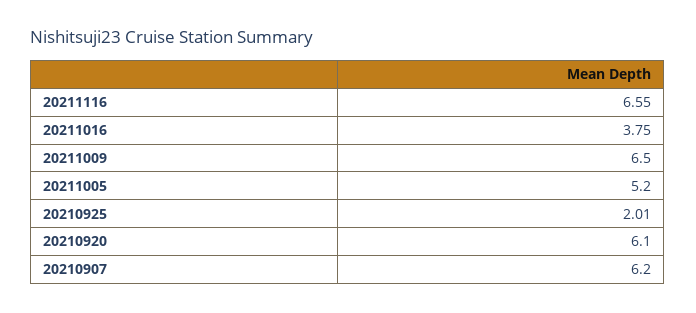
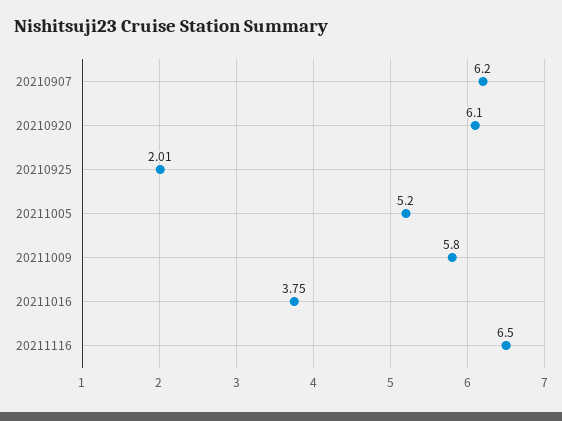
  {
-   "20211116": 6.55,
+   "20211116": 6.5,
    "20211016": 3.75,
-   "20211009": 6.5,
+   "20211009": 5.8,
    "20211005": 5.2,
    "20210925": 2.01,
    "20210920": 6.1,
    "20210907": 6.2
  }

